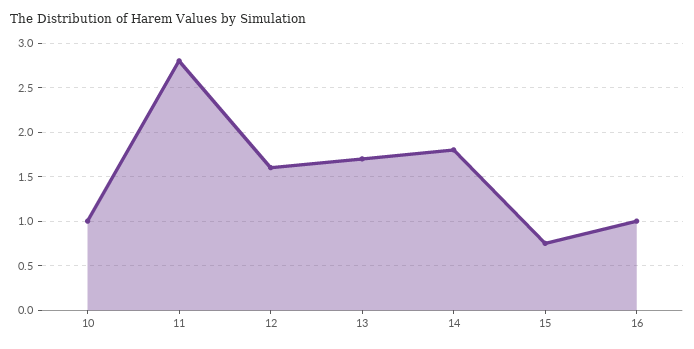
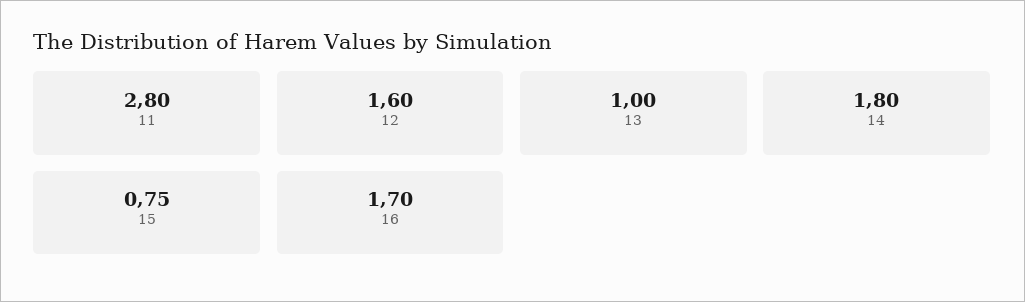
  {
-   "10": 1,
    "11": 2.8,
    "12": 1.6,
-   "13": 1.7,
+   "13": 1,
    "14": 1.8,
    "15": 0.75,
-   "16": 1
+   "16": 1.7
  }

